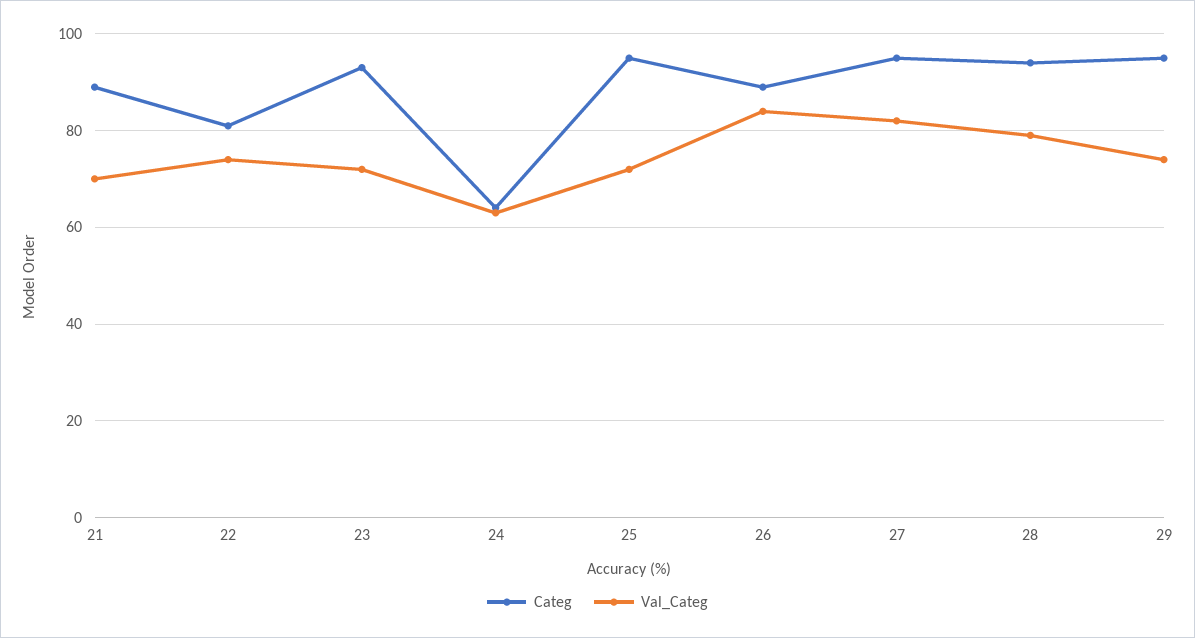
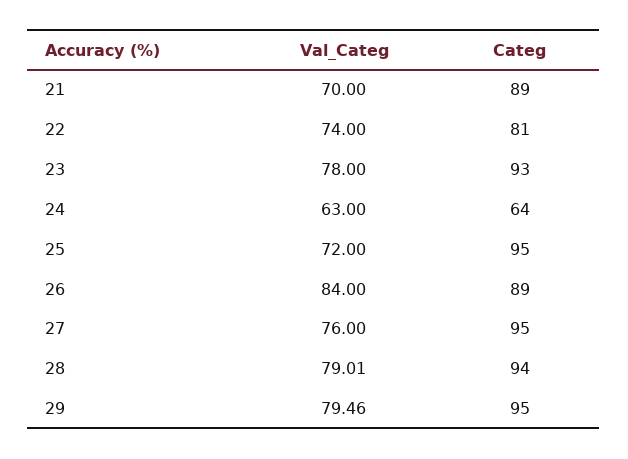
  {
    "Categ": {
      "21": 89,
      "22": 81,
      "23": 93,
      "24": 64,
      "25": 95,
      "26": 89,
      "27": 95,
      "28": 94,
      "29": 95
    },
    "Val_Categ": {
      "21": 70,
      "22": 74,
-     "23": 72,
+     "23": 78,
      "24": 63,
      "25": 72,
      "26": 84,
-     "27": 82,
+     "27": 76,
      "28": 79.01,
-     "29": 74
+     "29": 79.46
    }
  }

